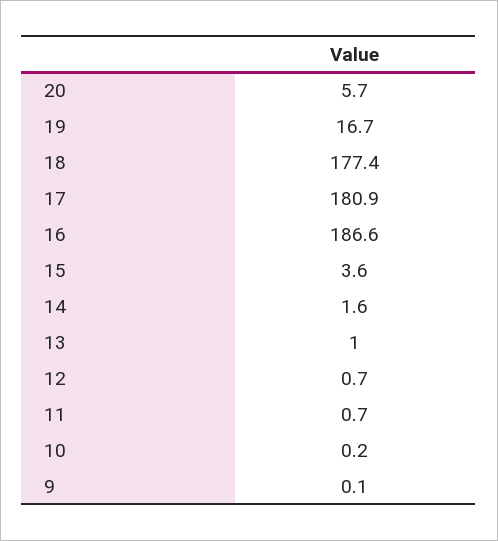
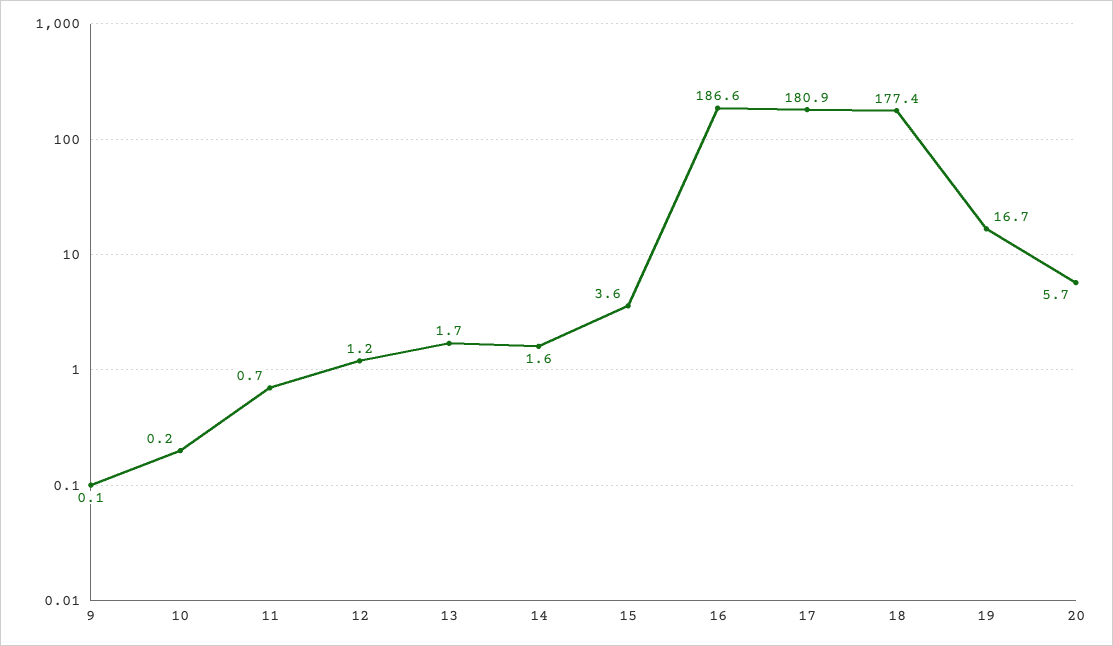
  {
    "20": 5.7,
    "19": 16.7,
    "18": 177.4,
    "17": 180.9,
    "16": 186.6,
    "15": 3.6,
    "14": 1.6,
-   "13": 1,
+   "13": 1.7,
-   "12": 0.7,
+   "12": 1.2,
    "11": 0.7,
    "10": 0.2,
    "9": 0.1
  }

